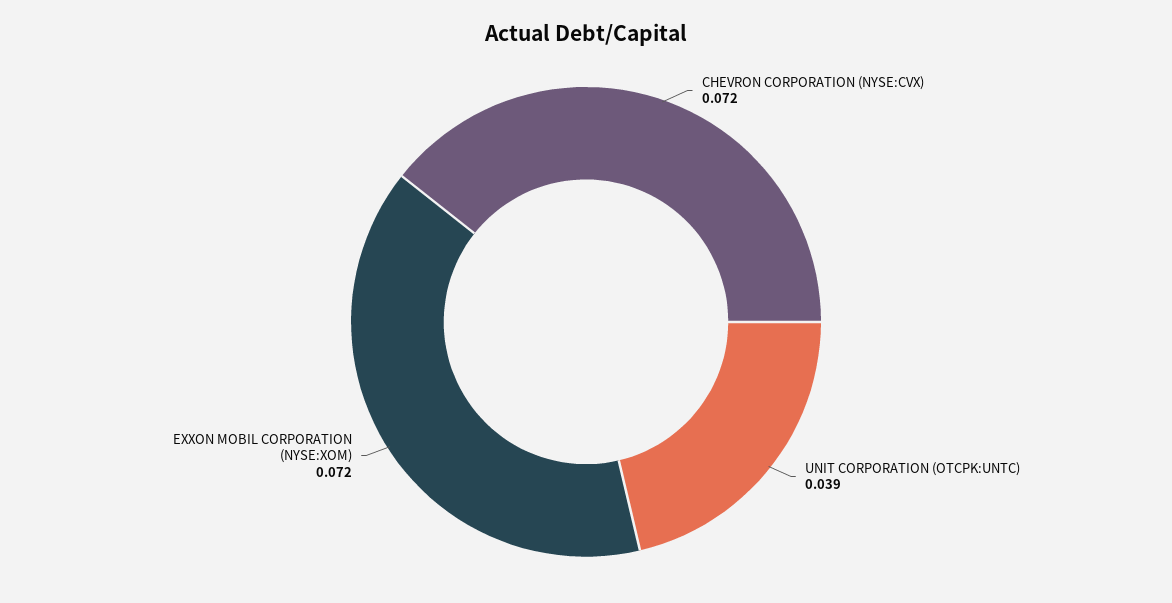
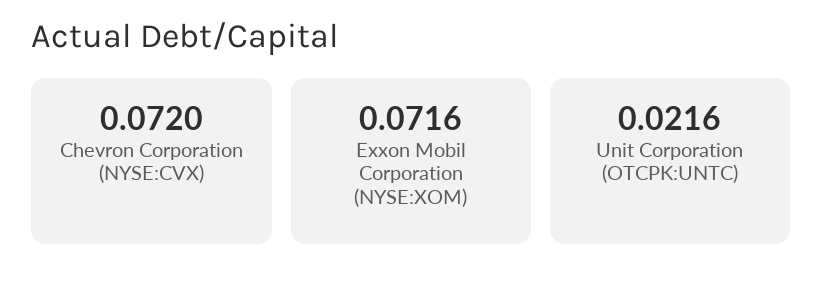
  {
    "CHEVRON CORPORATION (NYSE:CVX)": 0.072,
-   "UNIT CORPORATION (OTCPK:UNTC)": 0.039,
+   "UNIT CORPORATION (OTCPK:UNTC)": 0.0216,
    "EXXON MOBIL CORPORATION (NYSE:XOM)": 0.0716
  }

